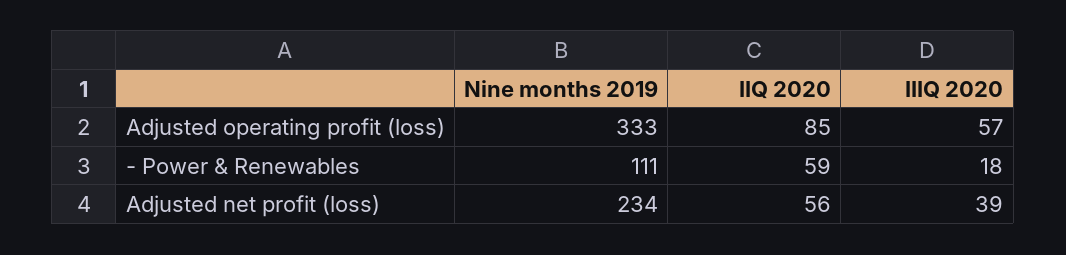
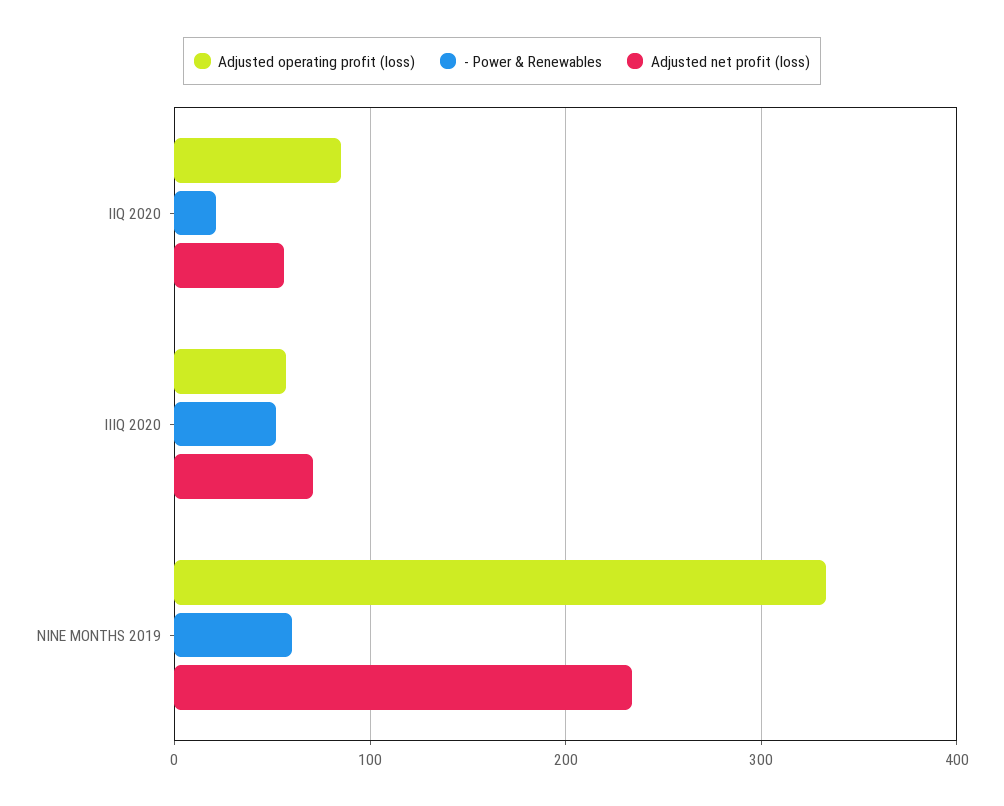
  {
    "Adjusted operating profit (loss)": {
      "Nine months 2019": 333,
      "IIQ 2020": 85,
      "IIIQ 2020": 57
    },
    "- Power & Renewables": {
-     "Nine months 2019": 111,
+     "Nine months 2019": 60,
-     "IIQ 2020": 59,
+     "IIQ 2020": 20,
-     "IIIQ 2020": 18
+     "IIIQ 2020": 50
    },
    "Adjusted net profit (loss)": {
      "Nine months 2019": 234,
      "IIQ 2020": 56,
-     "IIIQ 2020": 39
+     "IIIQ 2020": 70
    }
  }

